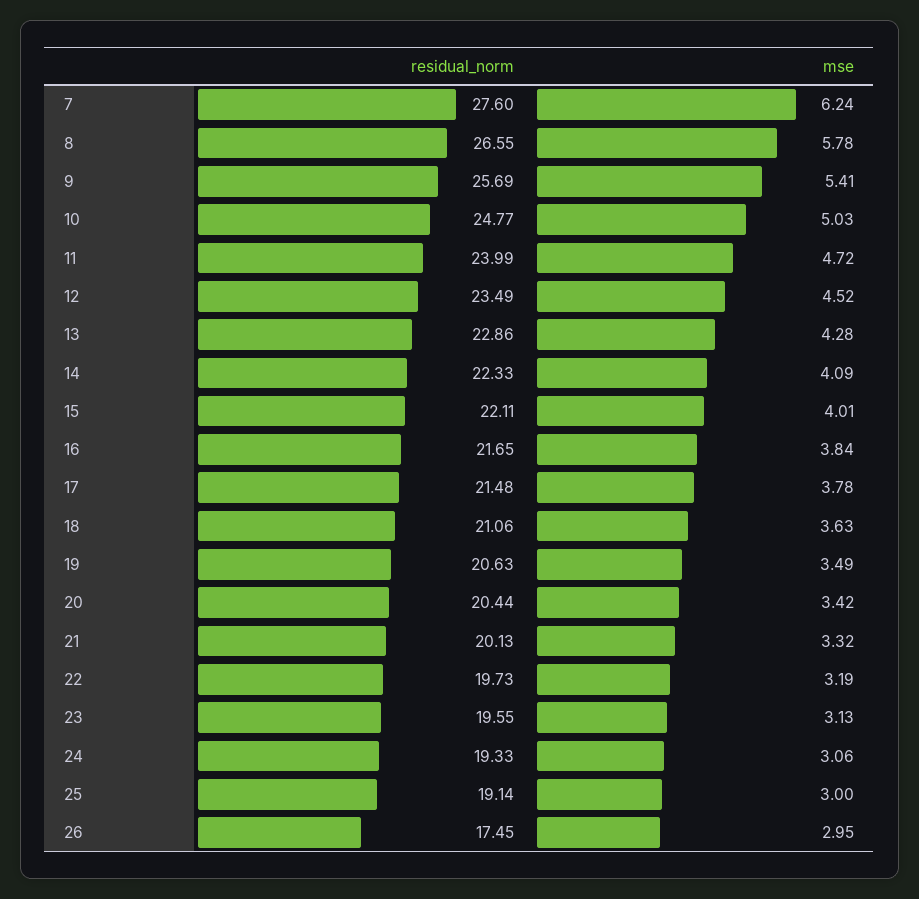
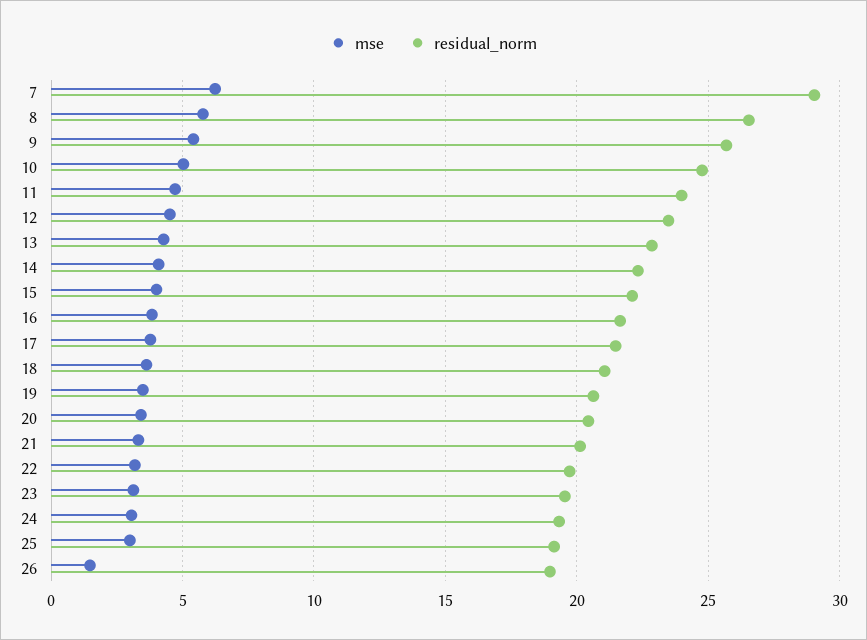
  {
    "residual_norm": {
-     "7": 27.6,
+     "7": 29,
      "8": 26.55,
      "9": 25.69,
      "10": 24.77,
      "11": 23.99,
      "12": 23.49,
      "13": 22.86,
      "14": 22.33,
      "15": 22.11,
      "16": 21.65,
      "17": 21.48,
      "18": 21.06,
      "19": 20.63,
      "20": 20.44,
      "21": 20.13,
      "22": 19.73,
      "23": 19.55,
      "24": 19.33,
      "25": 19.14,
-     "26": 17.45
+     "26": 19
    },
    "mse": {
      "7": 6.24,
      "8": 5.78,
      "9": 5.41,
      "10": 5.03,
      "11": 4.72,
      "12": 4.52,
      "13": 4.28,
      "14": 4.09,
      "15": 4.01,
      "16": 3.84,
      "17": 3.78,
      "18": 3.63,
      "19": 3.49,
      "20": 3.42,
      "21": 3.32,
      "22": 3.19,
      "23": 3.13,
      "24": 3.06,
      "25": 3,
-     "26": 2.95
+     "26": 1.5
    }
  }

